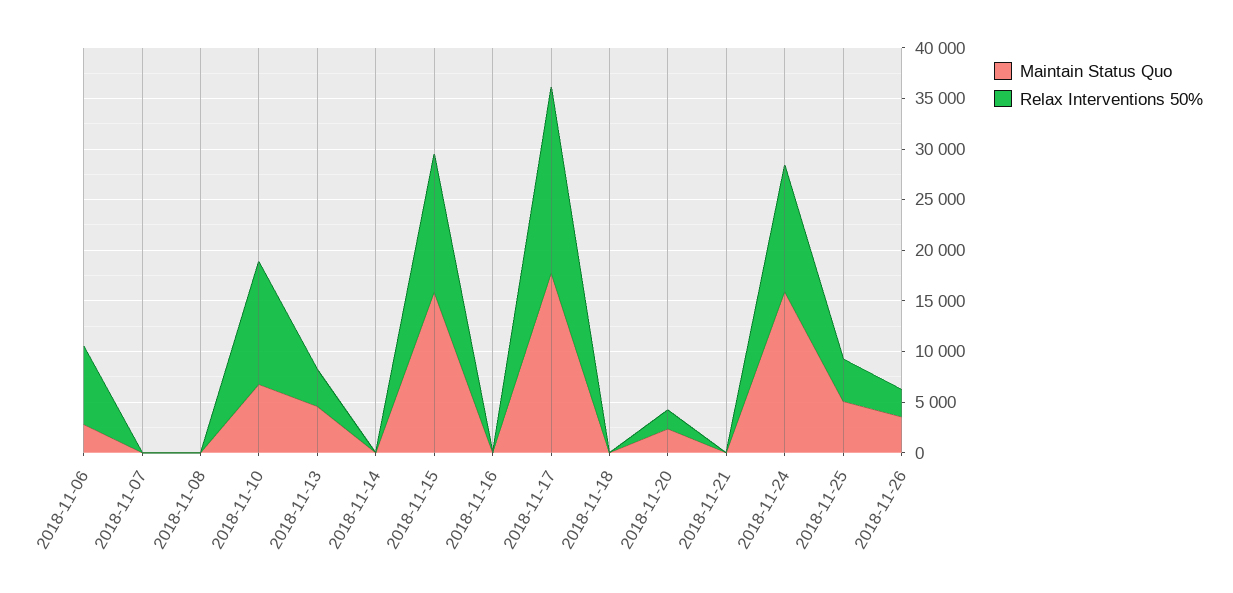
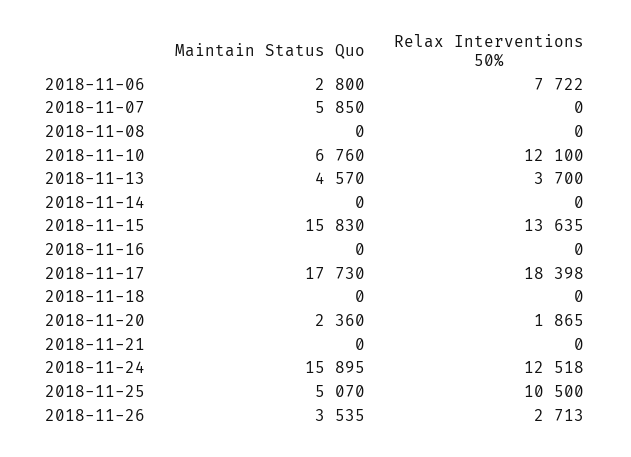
  {
    "Maintain Status Quo": {
      "2018-11-06": 2800,
-     "2018-11-07": 0,
+     "2018-11-07": 5850,
      "2018-11-08": 0,
      "2018-11-10": 6760,
      "2018-11-13": 4570,
      "2018-11-14": 0,
      "2018-11-15": 15830,
      "2018-11-16": 0,
      "2018-11-17": 17730,
      "2018-11-18": 0,
      "2018-11-20": 2360,
      "2018-11-21": 0,
      "2018-11-24": 15895,
      "2018-11-25": 5070,
      "2018-11-26": 3535
    },
    "Relax Interventions 50%": {
      "2018-11-06": 7722,
      "2018-11-07": 0,
      "2018-11-08": 0,
      "2018-11-10": 12100,
      "2018-11-13": 3700,
      "2018-11-14": 0,
      "2018-11-15": 13635,
      "2018-11-16": 0,
      "2018-11-17": 18398,
      "2018-11-18": 0,
      "2018-11-20": 1865,
      "2018-11-21": 0,
      "2018-11-24": 12518,
-     "2018-11-25": 4000,
+     "2018-11-25": 10500,
      "2018-11-26": 2713
    }
  }

